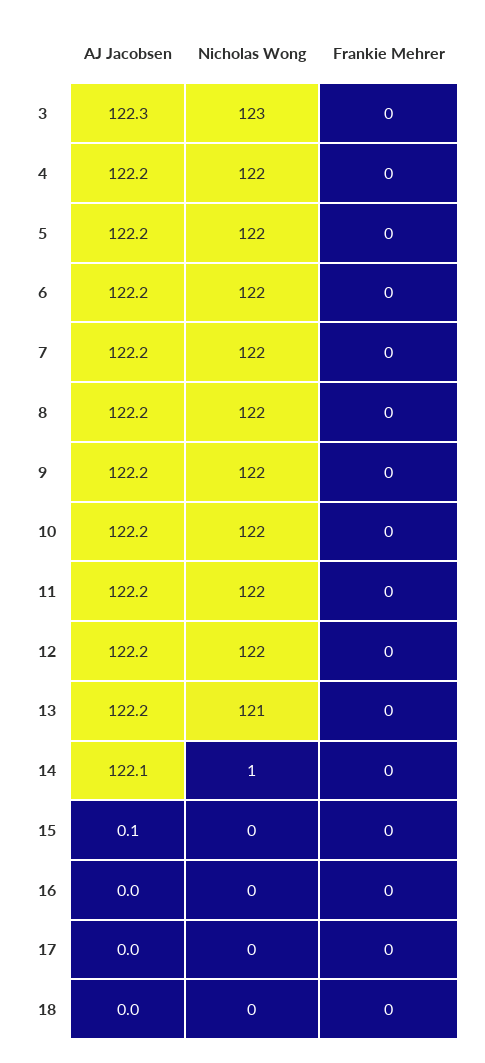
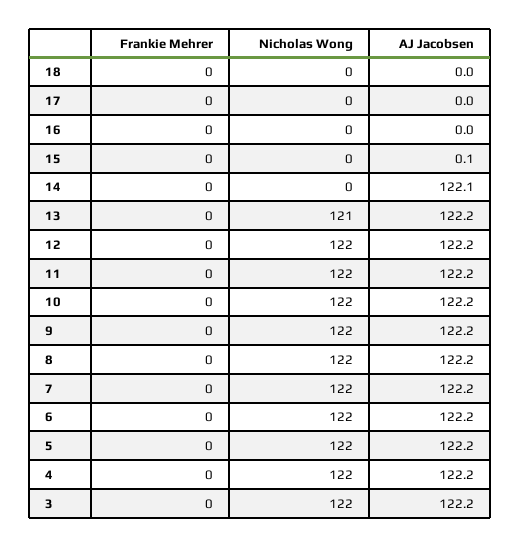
  {
    "AJ Jacobsen": {
-     "3": 122.3,
+     "3": 122.2,
      "4": 122.2,
      "5": 122.2,
      "6": 122.2,
      "7": 122.2,
      "8": 122.2,
      "9": 122.2,
      "10": 122.2,
      "11": 122.2,
      "12": 122.2,
      "13": 122.2,
      "14": 122.1,
      "15": 0.1,
      "16": 0,
      "17": 0,
      "18": 0
    },
    "Nicholas Wong": {
-     "3": 123,
+     "3": 122,
      "4": 122,
      "5": 122,
      "6": 122,
      "7": 122,
      "8": 122,
      "9": 122,
      "10": 122,
      "11": 122,
      "12": 122,
      "13": 121,
-     "14": 1,
+     "14": 0,
      "15": 0,
      "16": 0,
      "17": 0,
      "18": 0
    },
    "Frankie Mehrer": {
      "3": 0,
      "4": 0,
      "5": 0,
      "6": 0,
      "7": 0,
      "8": 0,
      "9": 0,
      "10": 0,
      "11": 0,
      "12": 0,
      "13": 0,
      "14": 0,
      "15": 0,
      "16": 0,
      "17": 0,
      "18": 0
    }
  }

